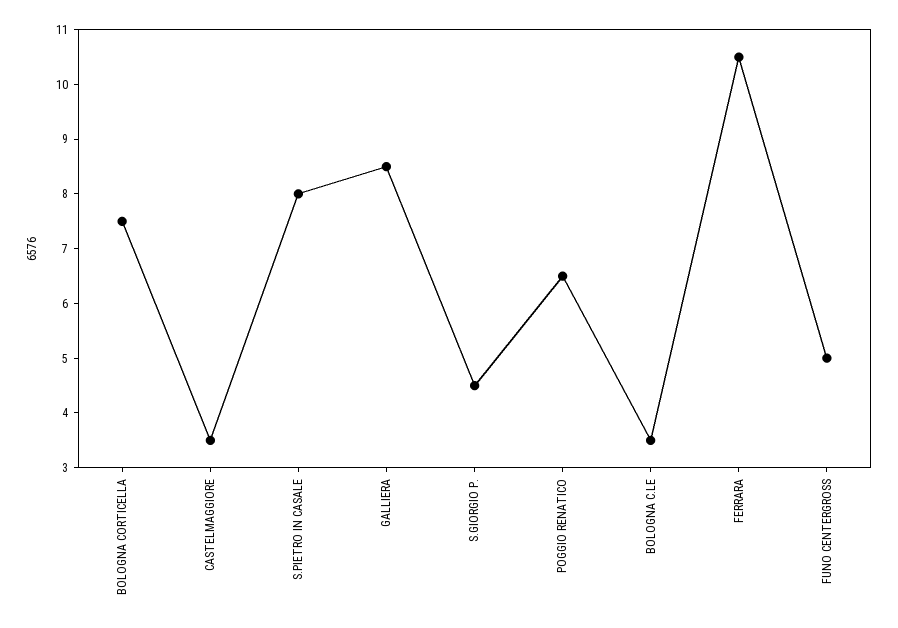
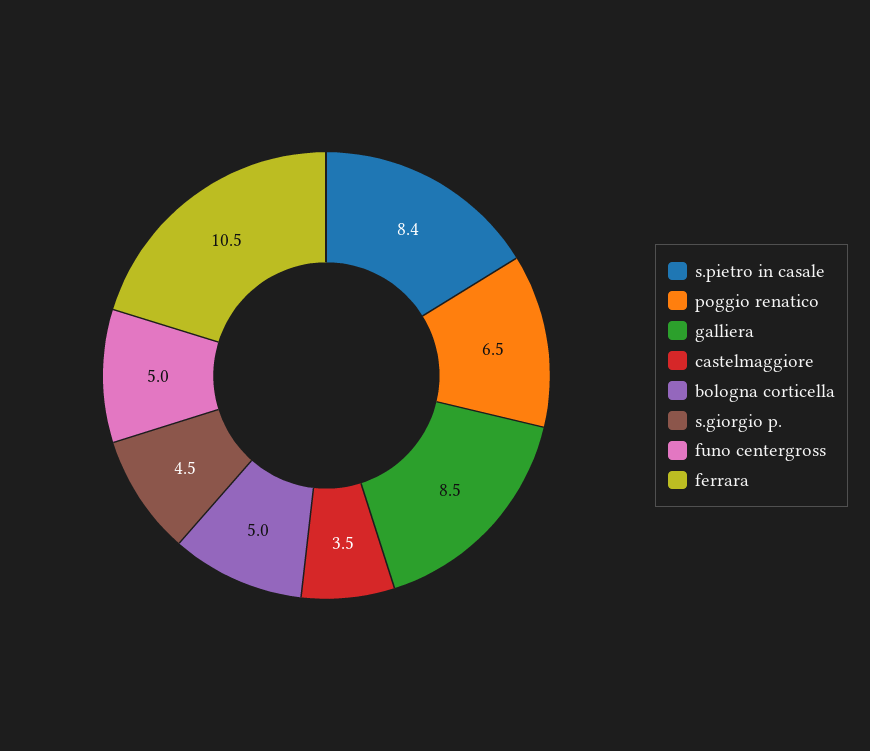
  {
-   "BOLOGNA CORTICELLA": 7.5,
+   "BOLOGNA CORTICELLA": 5,
    "CASTELMAGGIORE": 3.5,
-   "S.PIETRO IN CASALE": 8,
+   "S.PIETRO IN CASALE": 8.4,
    "GALLIERA": 8.5,
    "S.GIORGIO P.": 4.5,
    "POGGIO RENATICO": 6.5,
-   "BOLOGNA C.LE": 3.5,
    "FERRARA": 10.5,
    "FUNO CENTERGROSS": 5
  }

